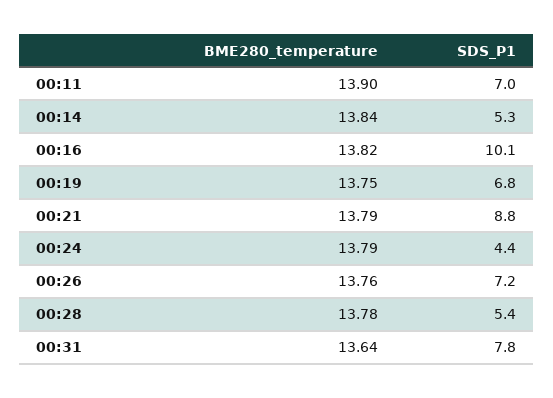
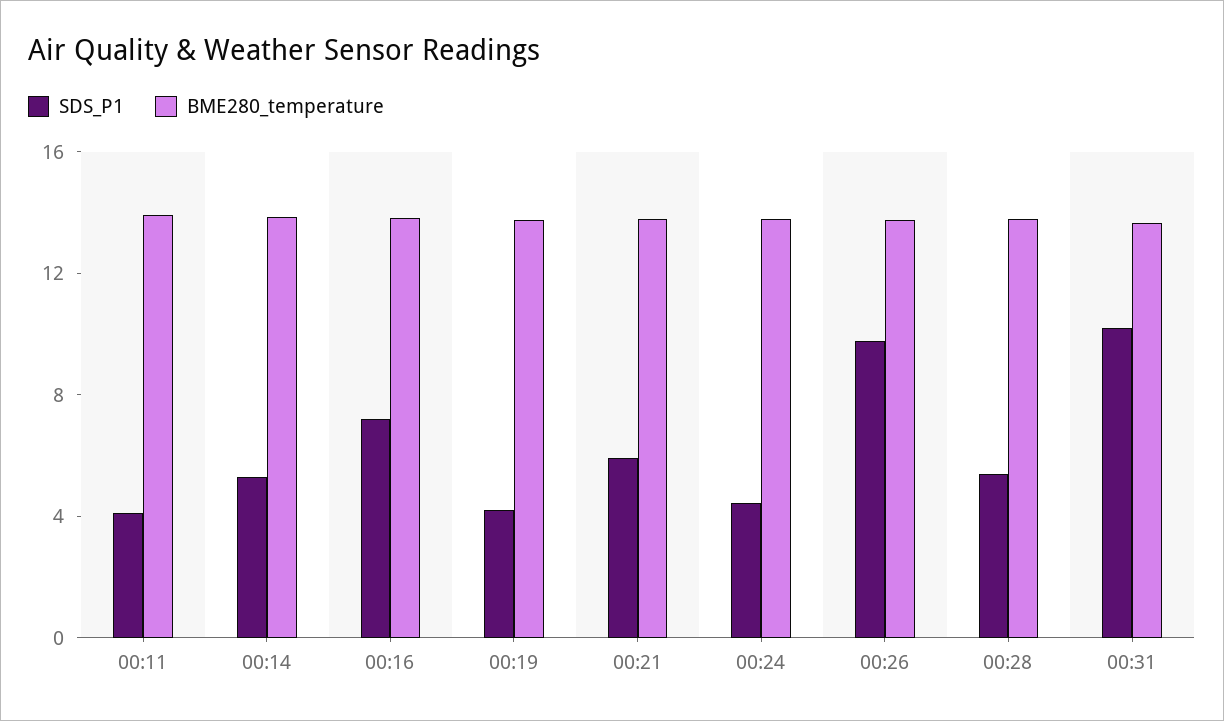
  {
    "BME280_temperature": {
      "00:11": 13.9,
      "00:14": 13.84,
      "00:16": 13.82,
      "00:19": 13.75,
      "00:21": 13.79,
      "00:24": 13.79,
      "00:26": 13.76,
      "00:28": 13.78,
      "00:31": 13.64
    },
    "SDS_P1": {
-     "00:11": 7,
+     "00:11": 4,
      "00:14": 5.3,
-     "00:16": 10.1,
+     "00:16": 7,
-     "00:19": 6.8,
+     "00:19": 4,
-     "00:21": 8.8,
+     "00:21": 6,
      "00:24": 4.4,
-     "00:26": 7.2,
+     "00:26": 10,
      "00:28": 5.4,
-     "00:31": 7.8
+     "00:31": 10
    }
  }

